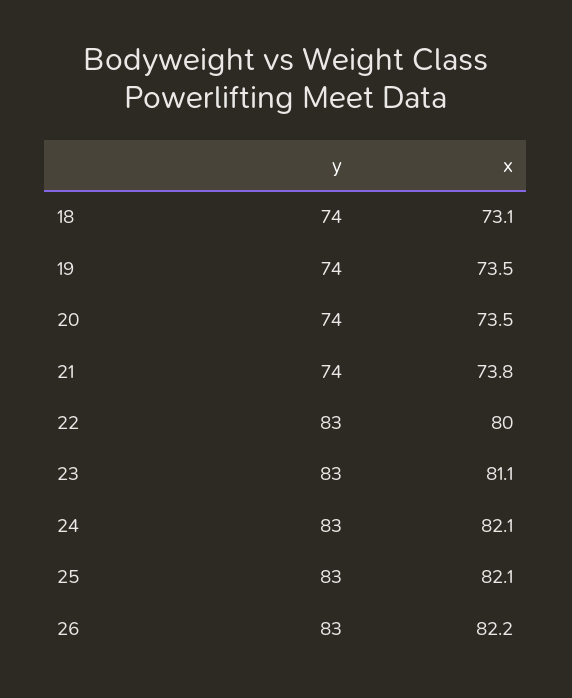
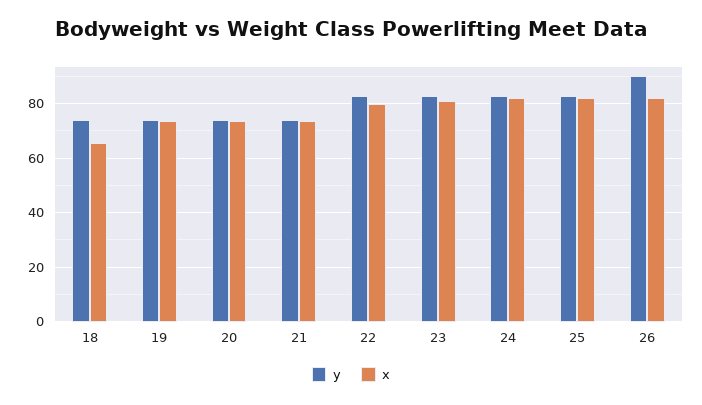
  {
    "y": {
      "18": 74,
      "19": 74,
      "20": 74,
      "21": 74,
      "22": 83,
      "23": 83,
      "24": 83,
      "25": 83,
-     "26": 83
+     "26": 90
    },
    "x": {
-     "18": 73.1,
+     "18": 65,
      "19": 73.5,
      "20": 73.5,
      "21": 73.8,
      "22": 80,
      "23": 81.1,
      "24": 82.1,
      "25": 82.1,
      "26": 82.2
    }
  }

